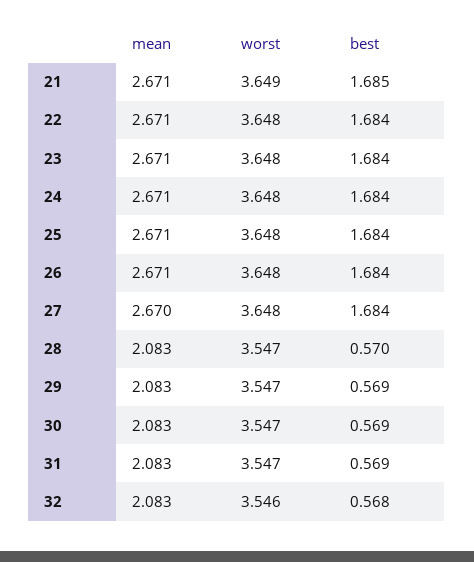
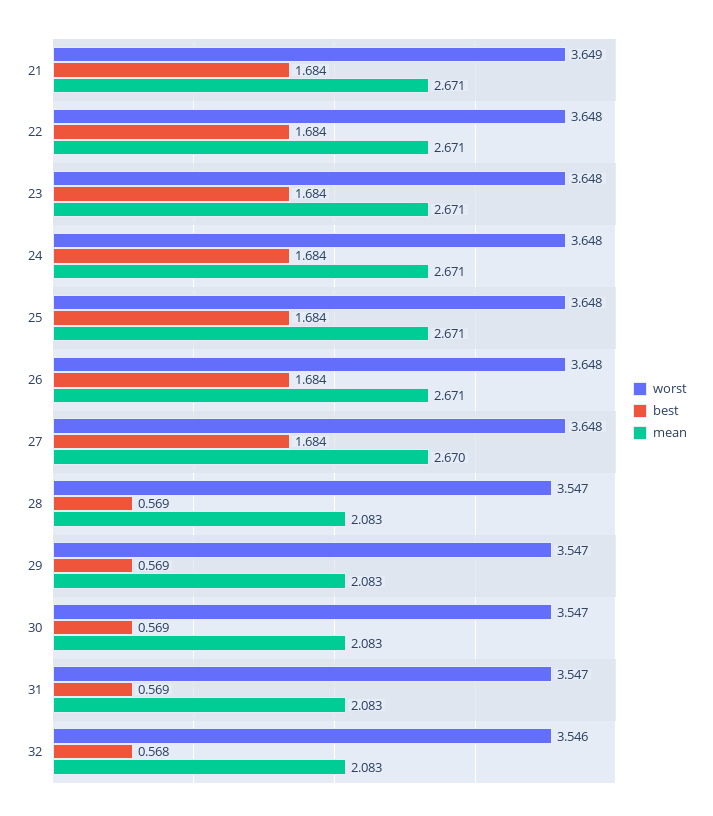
  {
    "mean": {
      "21": 2.671,
      "22": 2.671,
      "23": 2.671,
      "24": 2.671,
      "25": 2.671,
      "26": 2.671,
      "27": 2.67,
      "28": 2.083,
      "29": 2.083,
      "30": 2.083,
      "31": 2.083,
      "32": 2.083
    },
    "worst": {
      "21": 3.649,
      "22": 3.648,
      "23": 3.648,
      "24": 3.648,
      "25": 3.648,
      "26": 3.648,
      "27": 3.648,
      "28": 3.547,
      "29": 3.547,
      "30": 3.547,
      "31": 3.547,
      "32": 3.546
    },
    "best": {
-     "21": 1.685,
+     "21": 1.684,
      "22": 1.684,
      "23": 1.684,
      "24": 1.684,
      "25": 1.684,
      "26": 1.684,
      "27": 1.684,
-     "28": 0.57,
+     "28": 0.569,
      "29": 0.569,
      "30": 0.569,
      "31": 0.569,
      "32": 0.568
    }
  }

